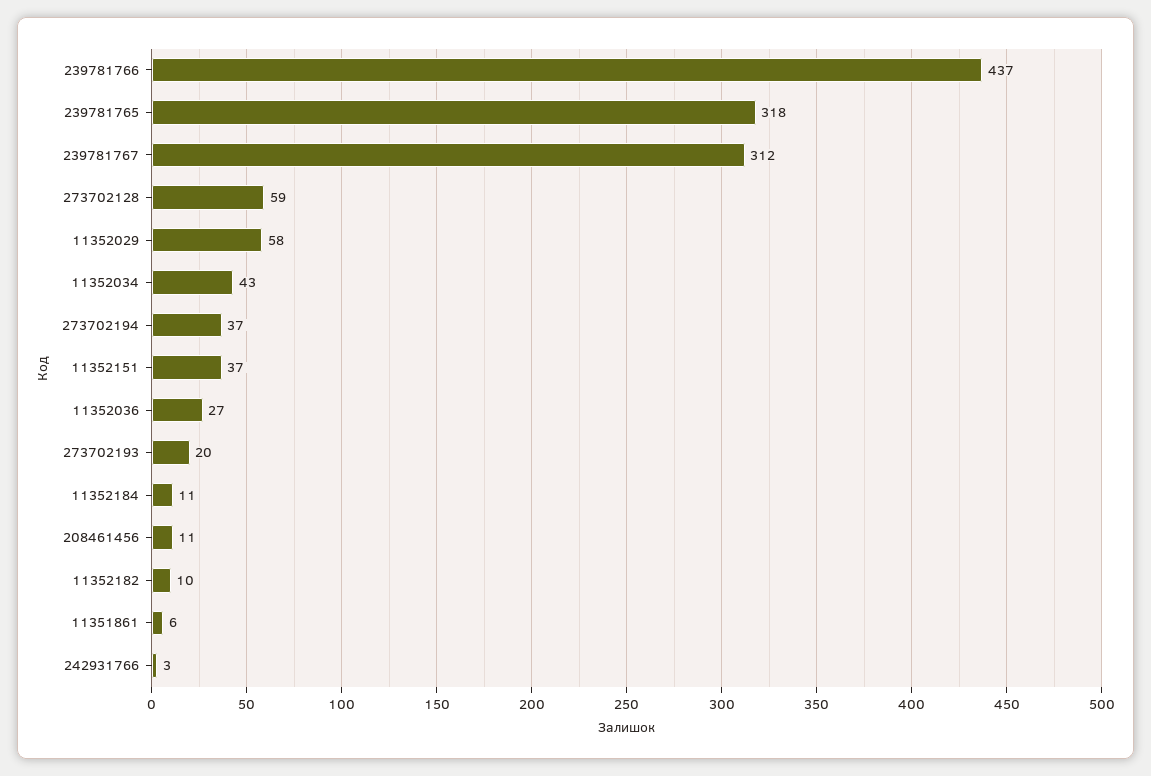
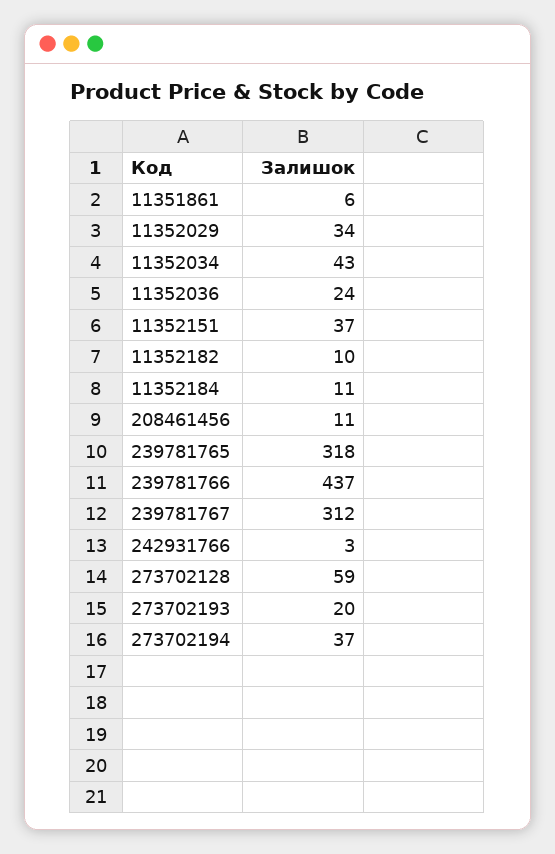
  {
    "239781766": 437,
    "239781765": 318,
    "239781767": 312,
    "273702128": 59,
-   "11352029": 58,
+   "11352029": 34,
    "11352034": 43,
    "273702194": 37,
    "11352151": 37,
-   "11352036": 27,
+   "11352036": 24,
    "273702193": 20,
    "11352184": 11,
    "208461456": 11,
    "11352182": 10,
    "11351861": 6,
    "242931766": 3
  }

